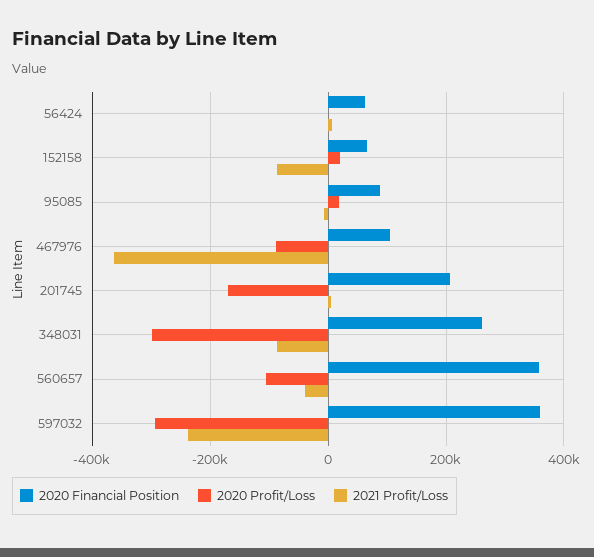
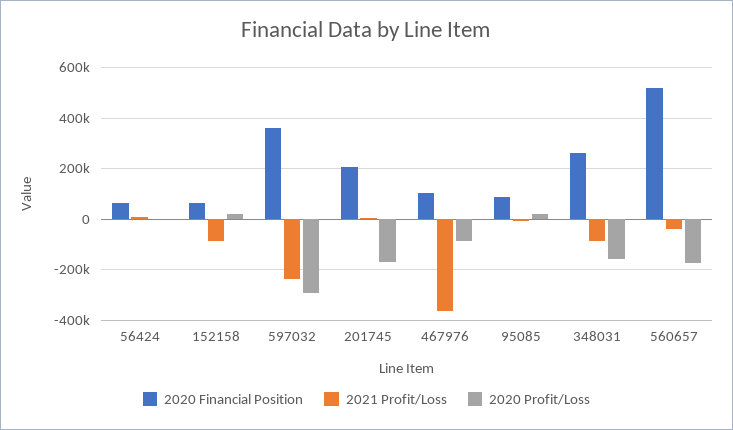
  {
    "2020 Financial Position": {
      "56424": 60000,
      "152158": 60000,
      "95085": 80000,
      "467976": 100000,
      "201745": 200000,
      "348031": 260000,
-     "560657": 360000,
+     "560657": 525000,
      "597032": 360000
    },
    "2020 Profit/Loss": {
      "56424": 0,
      "152158": 20000,
      "95085": 20000,
      "467976": -80000,
      "201745": -180000,
-     "348031": -300000,
+     "348031": -150000,
-     "560657": -100000,
+     "560657": -175000,
      "597032": -300000
    },
    "2021 Profit/Loss": {
      "56424": 0,
      "152158": -80000,
      "95085": 0,
      "467976": -360000,
      "201745": 0,
      "348031": -80000,
      "560657": -40000,
      "597032": -240000
    }
  }

